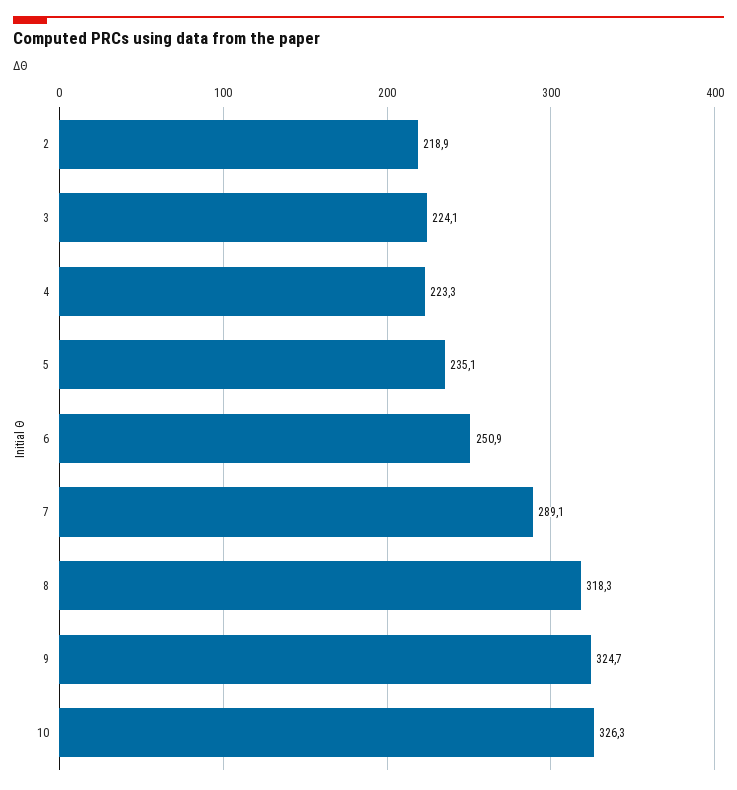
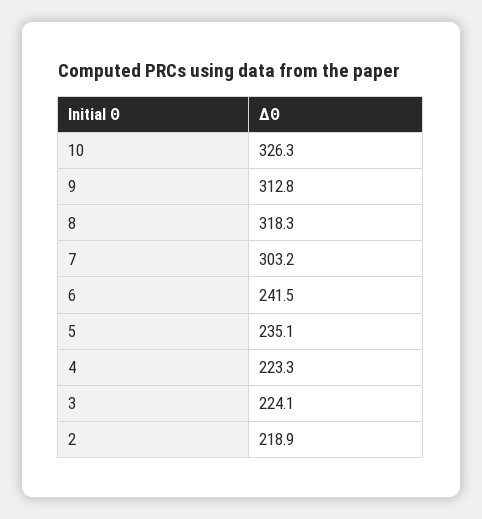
  {
    "2": 218.9,
    "3": 224.1,
    "4": 223.3,
    "5": 235.1,
-   "6": 250.9,
+   "6": 241.5,
-   "7": 289.1,
+   "7": 303.2,
    "8": 318.3,
-   "9": 324.7,
+   "9": 312.8,
    "10": 326.3
  }

